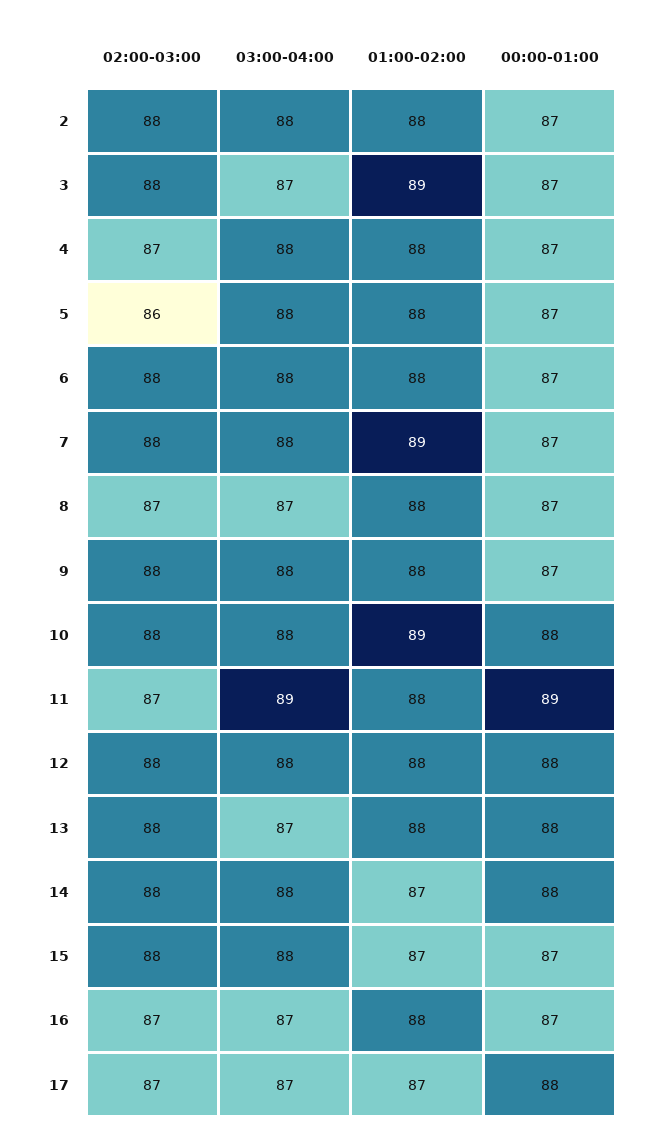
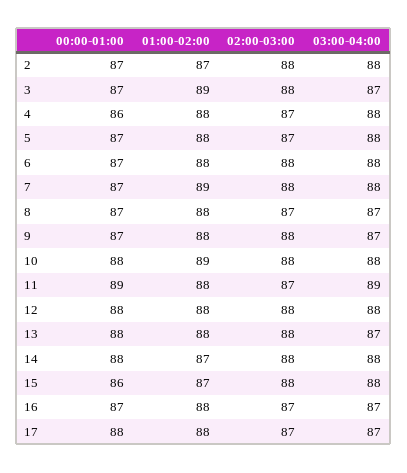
  {
    "02:00-03:00": {
      "2": 88,
      "3": 88,
      "4": 87,
-     "5": 86,
+     "5": 87,
      "6": 88,
      "7": 88,
      "8": 87,
      "9": 88,
      "10": 88,
      "11": 87,
      "12": 88,
      "13": 88,
      "14": 88,
      "15": 88,
      "16": 87,
      "17": 87
    },
    "03:00-04:00": {
      "2": 88,
      "3": 87,
      "4": 88,
      "5": 88,
      "6": 88,
      "7": 88,
      "8": 87,
-     "9": 88,
+     "9": 87,
      "10": 88,
      "11": 89,
      "12": 88,
      "13": 87,
      "14": 88,
      "15": 88,
      "16": 87,
      "17": 87
    },
    "01:00-02:00": {
-     "2": 88,
+     "2": 87,
      "3": 89,
      "4": 88,
      "5": 88,
      "6": 88,
      "7": 89,
      "8": 88,
      "9": 88,
      "10": 89,
      "11": 88,
      "12": 88,
      "13": 88,
      "14": 87,
      "15": 87,
      "16": 88,
-     "17": 87
+     "17": 88
    },
    "00:00-01:00": {
      "2": 87,
      "3": 87,
-     "4": 87,
+     "4": 86,
      "5": 87,
      "6": 87,
      "7": 87,
      "8": 87,
      "9": 87,
      "10": 88,
      "11": 89,
      "12": 88,
      "13": 88,
      "14": 88,
-     "15": 87,
+     "15": 86,
      "16": 87,
      "17": 88
    }
  }

